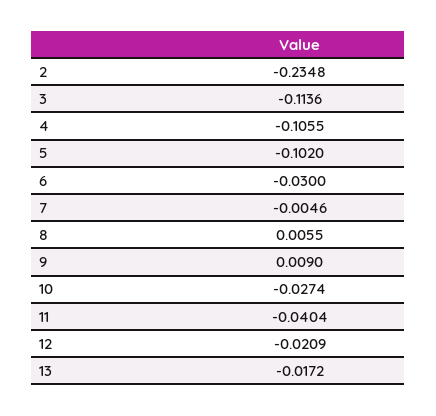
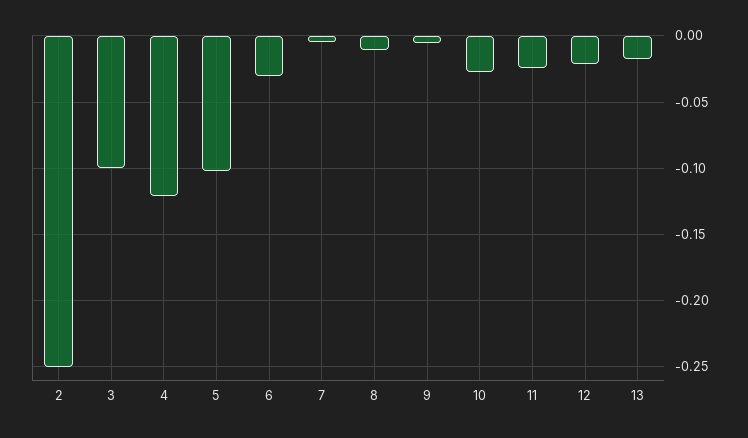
  {
-   "2": -0.2348,
+   "2": -0.25,
-   "3": -0.1136,
+   "3": -0.1,
-   "4": -0.1055,
+   "4": -0.12,
    "5": -0.102,
    "6": -0.03,
    "7": -0.0046,
-   "8": 0.0055,
+   "8": -0.01,
-   "9": 0.009,
+   "9": -0.005,
    "10": -0.0274,
-   "11": -0.0404,
+   "11": -0.025,
    "12": -0.0209,
    "13": -0.0172
  }

